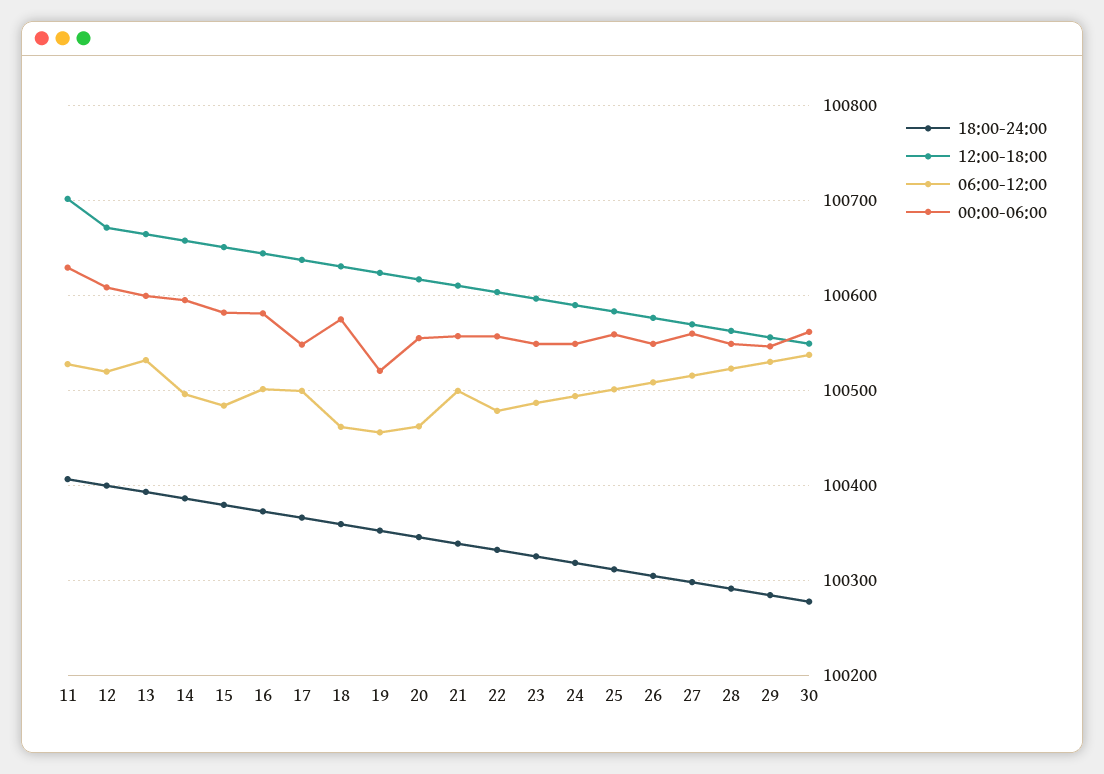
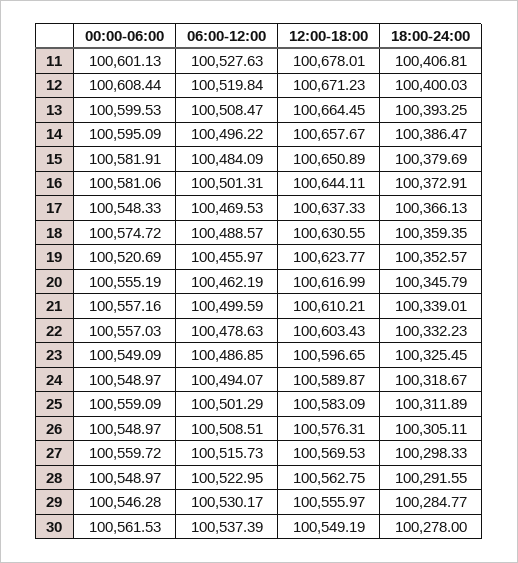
  {
    "18:00-24:00": {
      "11": 100406.81,
      "12": 100400.03,
      "13": 100393.25,
      "14": 100386.47,
      "15": 100379.69,
      "16": 100372.91,
      "17": 100366.13,
      "18": 100359.35,
      "19": 100352.57,
      "20": 100345.79,
      "21": 100339.01,
      "22": 100332.23,
      "23": 100325.45,
      "24": 100318.67,
      "25": 100311.89,
      "26": 100305.11,
      "27": 100298.33,
      "28": 100291.55,
      "29": 100284.77,
      "30": 100278
    },
    "12:00-18:00": {
-     "11": 100700,
+     "11": 100678.01,
      "12": 100671.23,
      "13": 100664.45,
      "14": 100657.67,
      "15": 100650.89,
      "16": 100644.11,
      "17": 100637.33,
      "18": 100630.55,
      "19": 100623.77,
      "20": 100616.99,
      "21": 100610.21,
      "22": 100603.43,
      "23": 100596.65,
      "24": 100589.87,
      "25": 100583.09,
      "26": 100576.31,
      "27": 100569.53,
      "28": 100562.75,
      "29": 100555.97,
      "30": 100549.19
    },
    "06:00-12:00": {
      "11": 100527.63,
      "12": 100519.84,
-     "13": 100530,
+     "13": 100508.47,
      "14": 100496.22,
      "15": 100484.09,
      "16": 100501.31,
-     "17": 100500,
+     "17": 100469.53,
-     "18": 100460,
+     "18": 100488.57,
      "19": 100455.97,
      "20": 100462.19,
      "21": 100499.59,
      "22": 100478.63,
      "23": 100486.85,
      "24": 100494.07,
      "25": 100501.29,
      "26": 100508.51,
      "27": 100515.73,
      "28": 100522.95,
      "29": 100530.17,
      "30": 100537.39
    },
    "00:00-06:00": {
-     "11": 100630,
+     "11": 100601.13,
      "12": 100608.44,
      "13": 100599.53,
      "14": 100595.09,
      "15": 100581.91,
      "16": 100581.06,
      "17": 100548.33,
      "18": 100574.72,
      "19": 100520.69,
      "20": 100555.19,
      "21": 100557.16,
      "22": 100557.03,
      "23": 100549.09,
      "24": 100548.97,
      "25": 100559.09,
      "26": 100548.97,
      "27": 100559.72,
      "28": 100548.97,
      "29": 100546.28,
      "30": 100561.53
    }
  }

